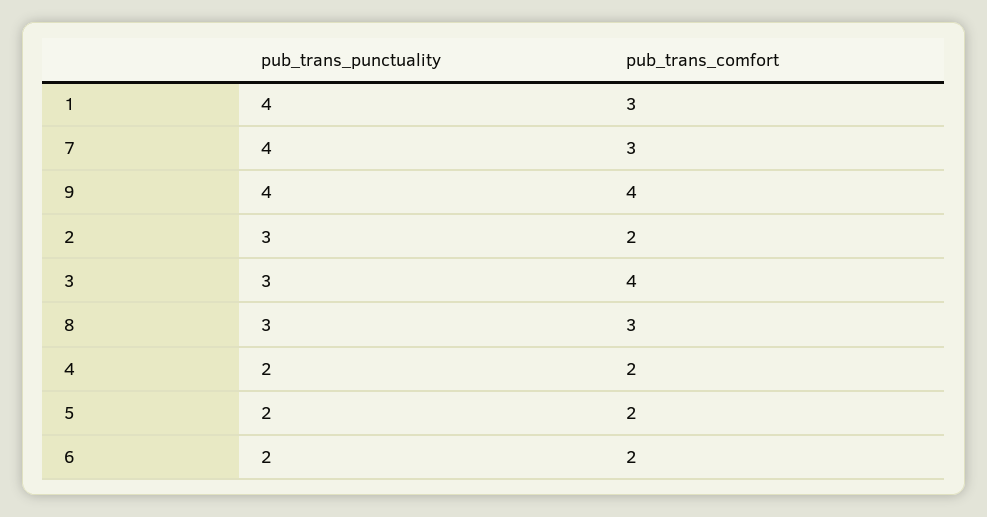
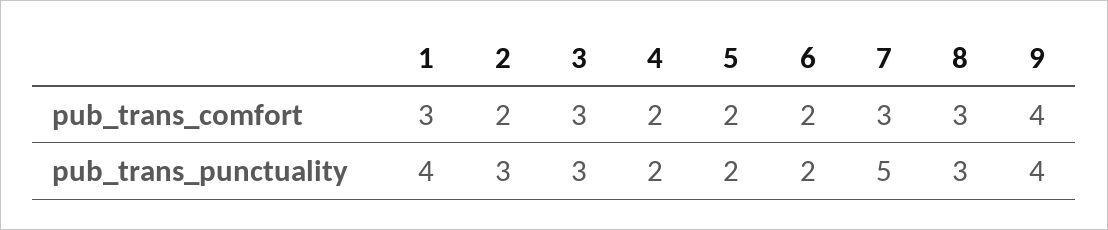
  {
    "pub_trans_punctuality": {
      "1": 4,
-     "7": 4,
+     "7": 5,
      "9": 4,
      "2": 3,
      "3": 3,
      "8": 3,
      "4": 2,
      "5": 2,
      "6": 2
    },
    "pub_trans_comfort": {
      "1": 3,
      "7": 3,
      "9": 4,
      "2": 2,
-     "3": 4,
+     "3": 3,
      "8": 3,
      "4": 2,
      "5": 2,
      "6": 2
    }
  }

